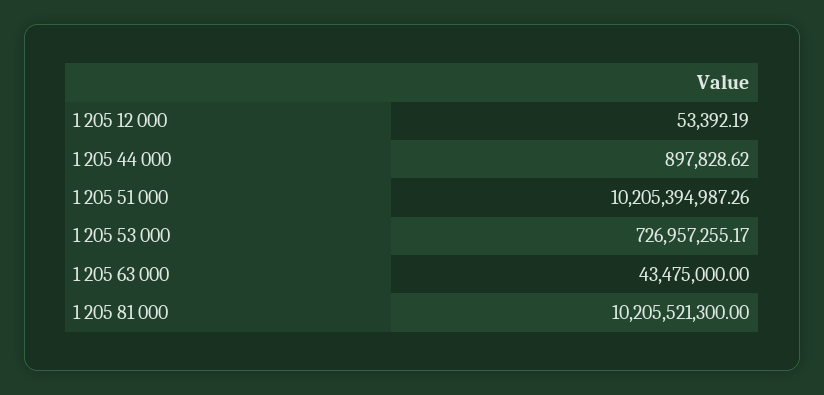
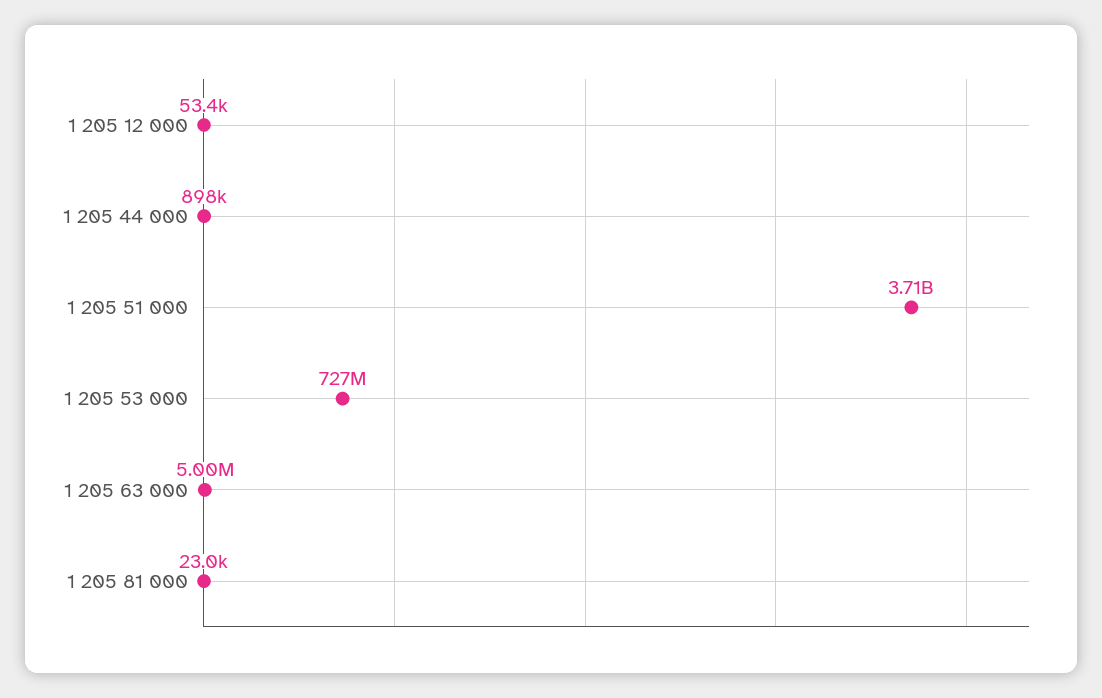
  {
    "1 205 12 000": 53392.19,
    "1 205 44 000": 897828.62,
-   "1 205 51 000": 10205394987.26,
+   "1 205 51 000": 3710000000,
    "1 205 53 000": 726957255.17,
-   "1 205 63 000": 43475000,
+   "1 205 63 000": 5000000,
-   "1 205 81 000": 10205521300
+   "1 205 81 000": 23000
  }

